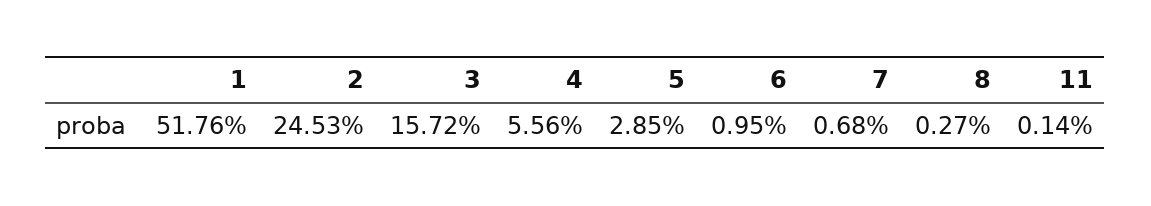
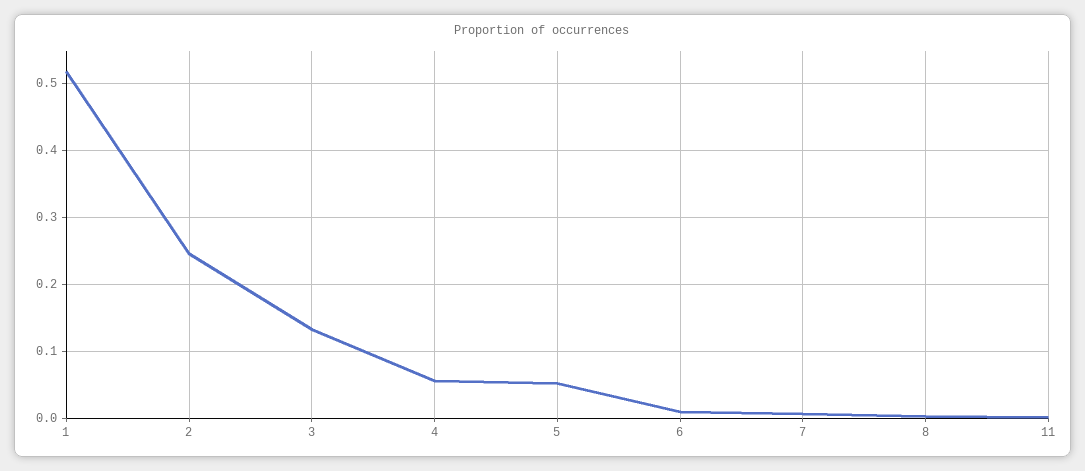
  {
    "1": 0.5176,
    "2": 0.2453,
-   "3": 0.1572,
+   "3": 0.13,
    "4": 0.0556,
-   "5": 0.0285,
+   "5": 0.05,
    "6": 0.0095,
    "7": 0.0068,
    "8": 0.0027,
    "11": 0.0014
  }

